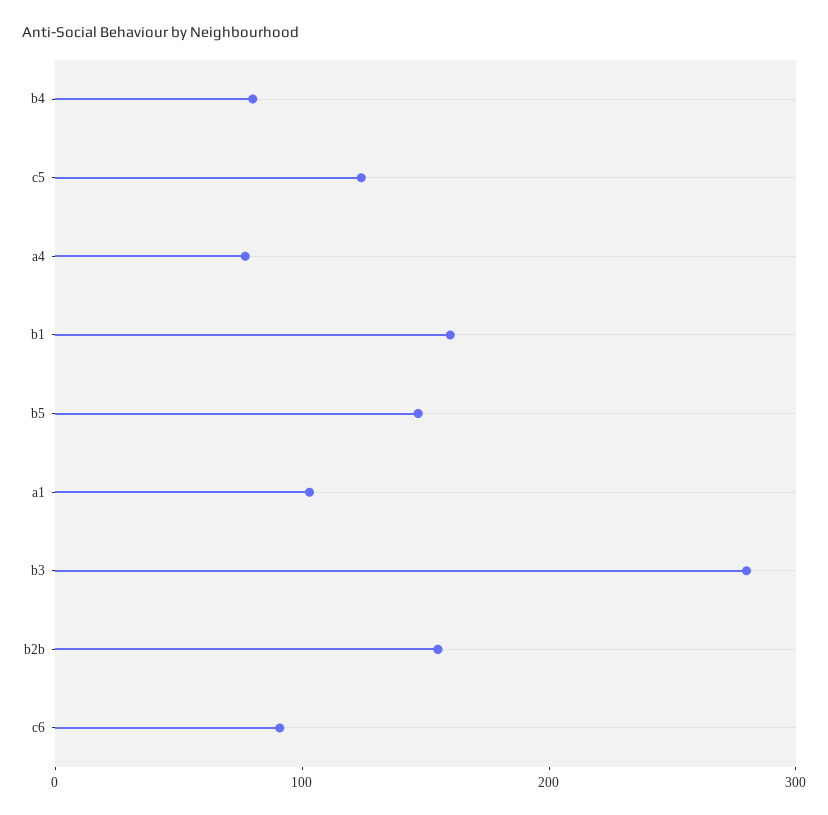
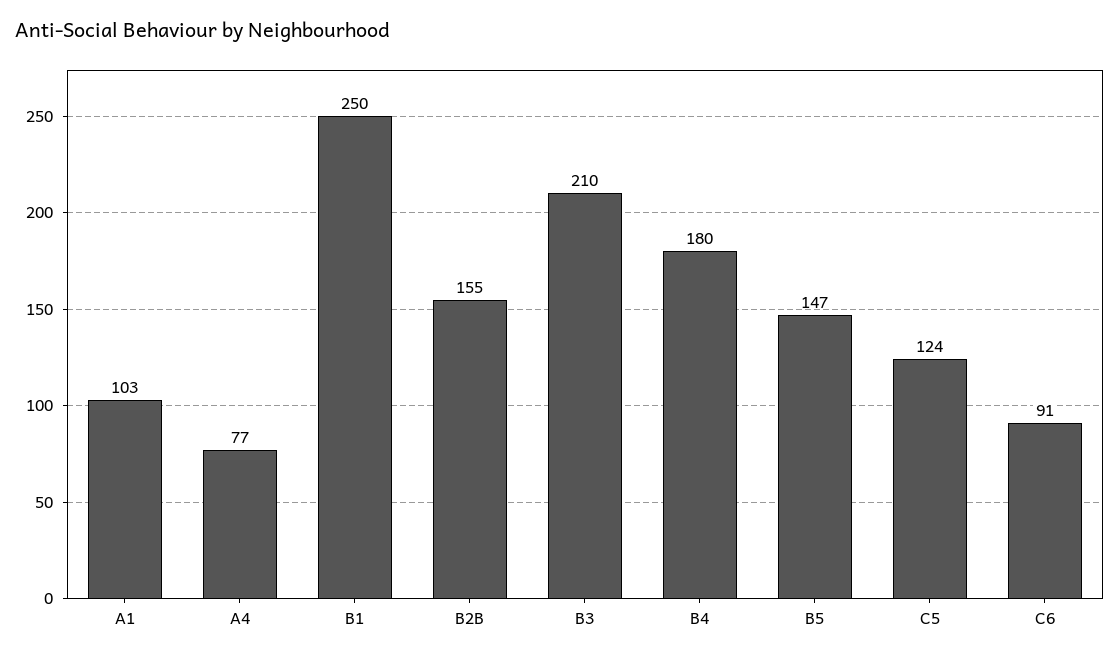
  {
-   "b4": 80,
+   "b4": 180,
    "c5": 124,
    "a4": 77,
-   "b1": 160,
+   "b1": 250,
    "b5": 147,
    "a1": 103,
-   "b3": 280,
+   "b3": 210,
    "b2b": 155,
    "c6": 91
  }

